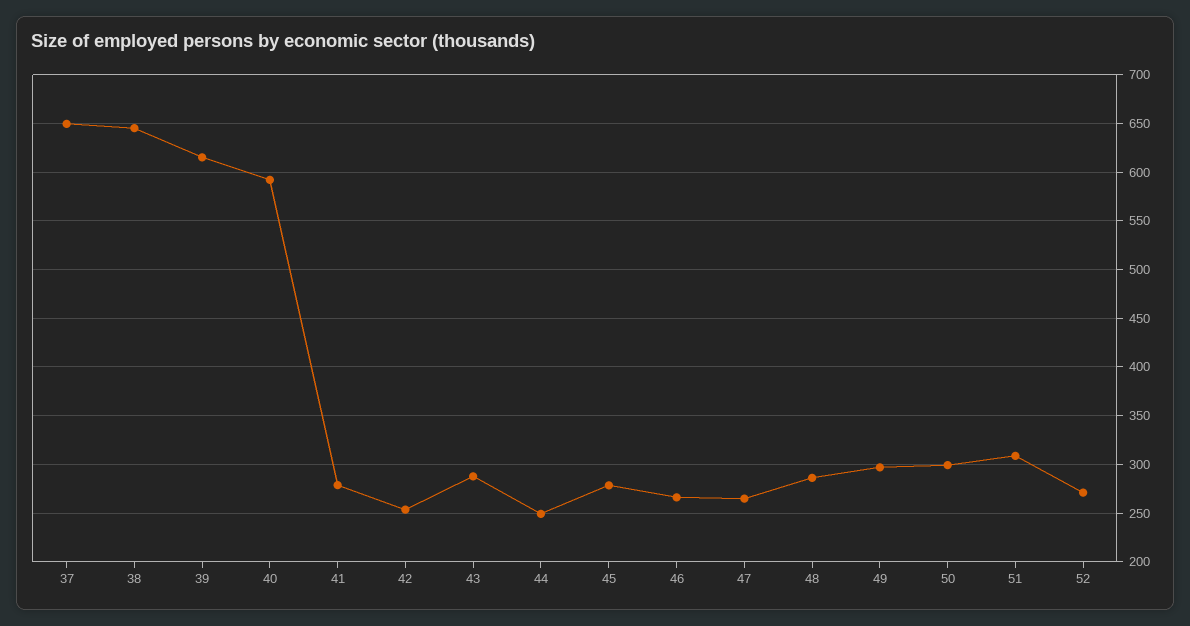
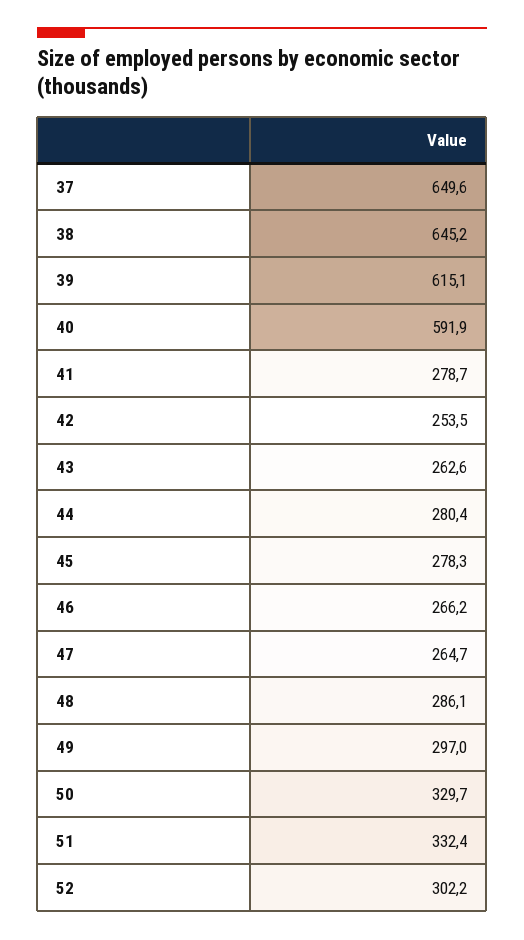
  {
    "37": 649.6,
    "38": 645.2,
    "39": 615.1,
    "40": 591.9,
    "41": 278.7,
    "42": 253.5,
-   "43": 290,
+   "43": 262.6,
-   "44": 250,
+   "44": 280.4,
    "45": 278.3,
    "46": 266.2,
    "47": 264.7,
    "48": 286.1,
    "49": 297,
-   "50": 300,
+   "50": 329.7,
-   "51": 310,
+   "51": 332.4,
-   "52": 270
+   "52": 302.2
  }

